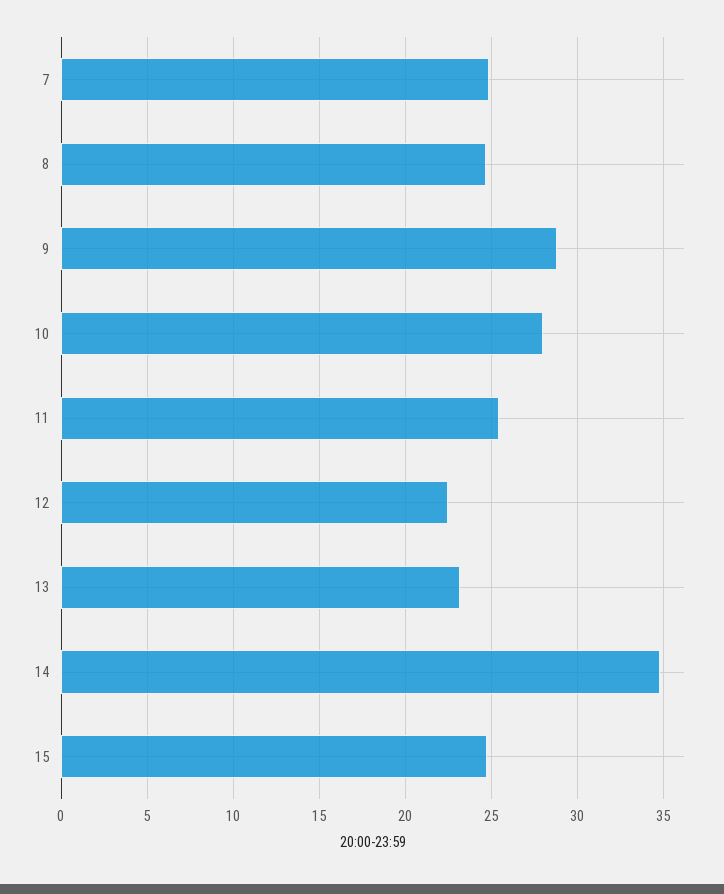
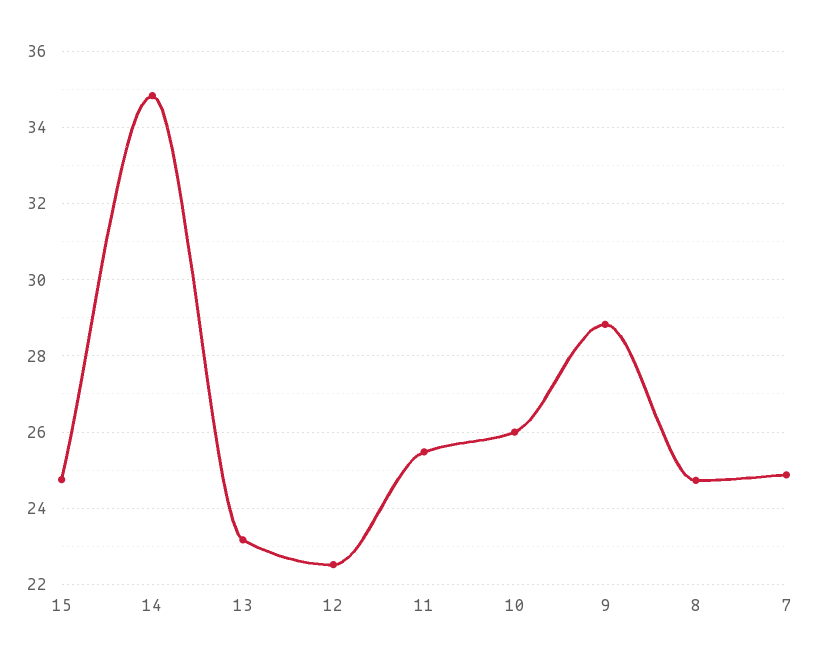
  {
    "7": 24.8,
    "8": 24.8,
    "9": 28.8,
-   "10": 28,
+   "10": 26,
    "11": 25.4,
    "12": 22.6,
    "13": 23.2,
    "14": 34.8,
    "15": 24.8
  }

